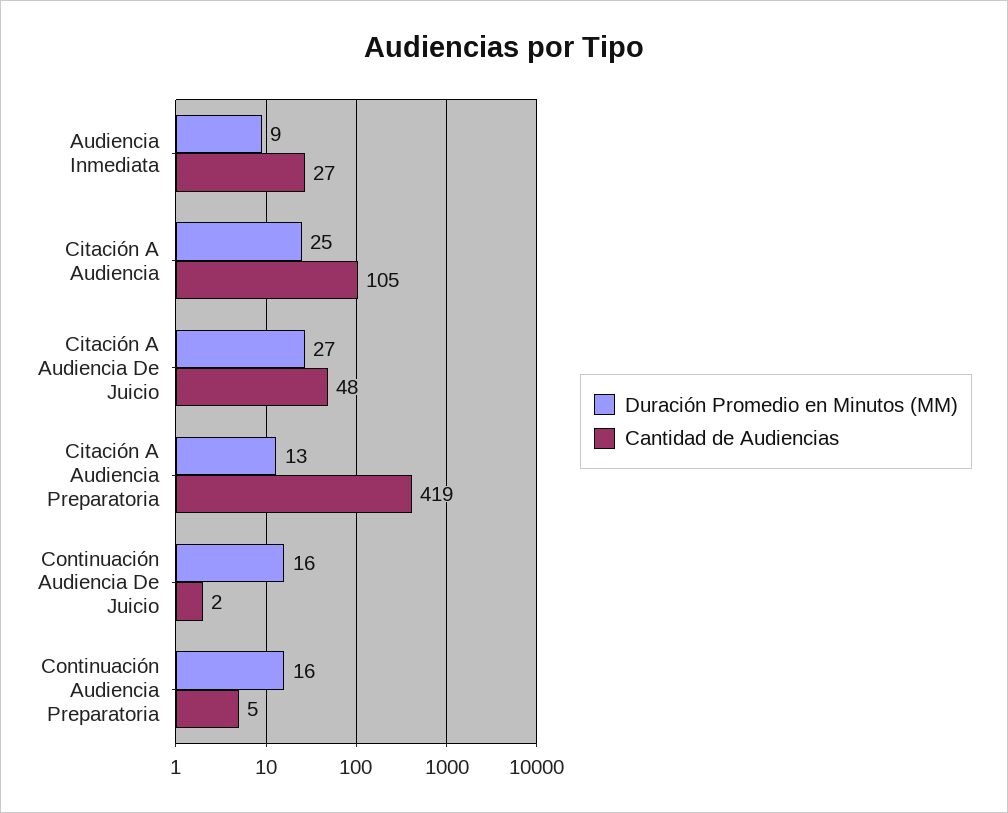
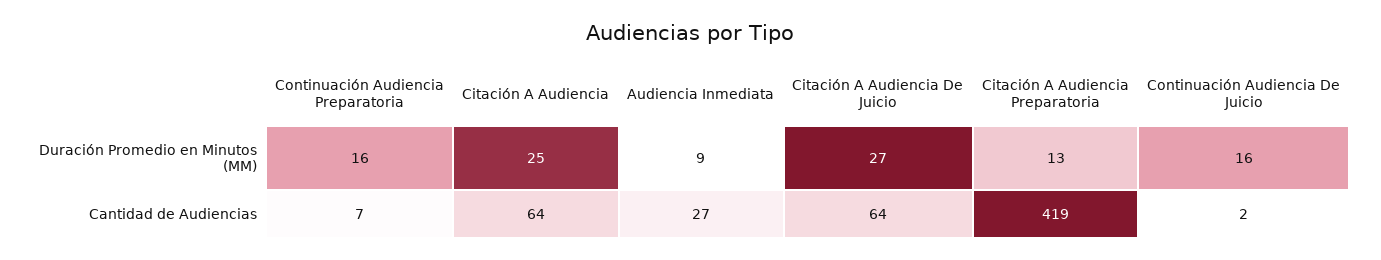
  {
    "Duración Promedio en Minutos (MM)": {
      "Audiencia Inmediata": 9,
      "Citación A Audiencia": 25,
      "Citación A Audiencia De Juicio": 27,
      "Citación A Audiencia Preparatoria": 13,
      "Continuación Audiencia De Juicio": 16,
      "Continuación Audiencia Preparatoria": 16
    },
    "Cantidad de Audiencias": {
      "Audiencia Inmediata": 27,
-     "Citación A Audiencia": 105,
+     "Citación A Audiencia": 64,
-     "Citación A Audiencia De Juicio": 48,
+     "Citación A Audiencia De Juicio": 64,
      "Citación A Audiencia Preparatoria": 419,
      "Continuación Audiencia De Juicio": 2,
-     "Continuación Audiencia Preparatoria": 5
+     "Continuación Audiencia Preparatoria": 7
    }
  }

